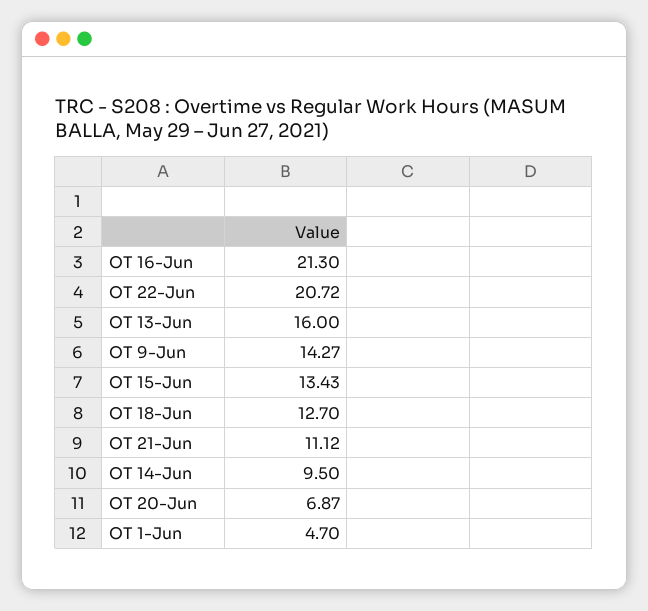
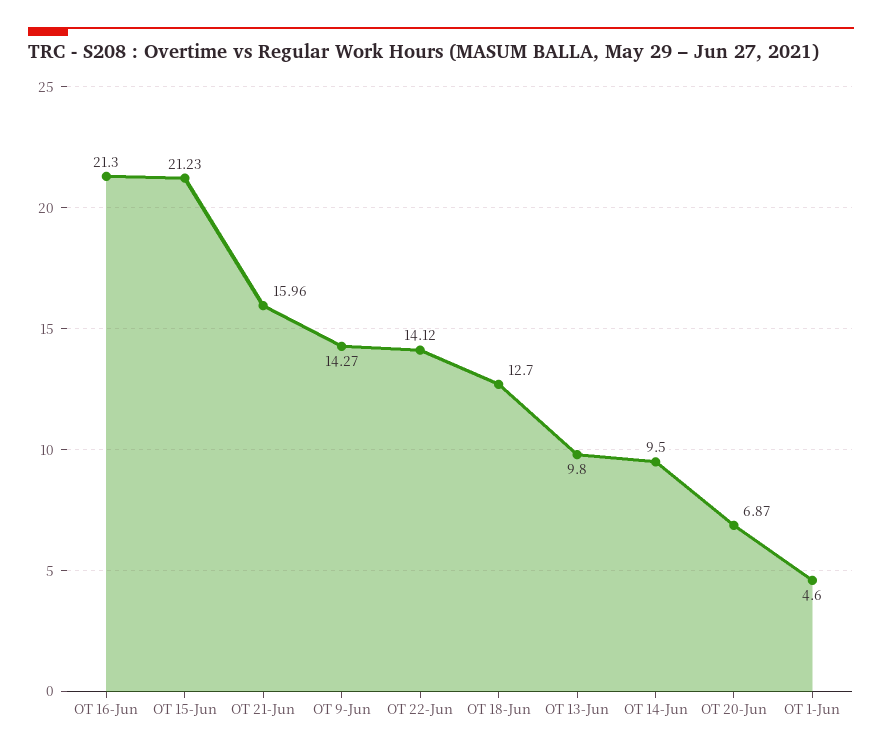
  {
    "OT 16-Jun": 21.3,
-   "OT 22-Jun": 20.72,
+   "OT 22-Jun": 14.12,
-   "OT 13-Jun": 16,
+   "OT 13-Jun": 9.8,
    "OT 9-Jun": 14.27,
-   "OT 15-Jun": 13.43,
+   "OT 15-Jun": 21.23,
    "OT 18-Jun": 12.7,
-   "OT 21-Jun": 11.12,
+   "OT 21-Jun": 15.96,
    "OT 14-Jun": 9.5,
    "OT 20-Jun": 6.87,
-   "OT 1-Jun": 4.7
+   "OT 1-Jun": 4.6
  }

